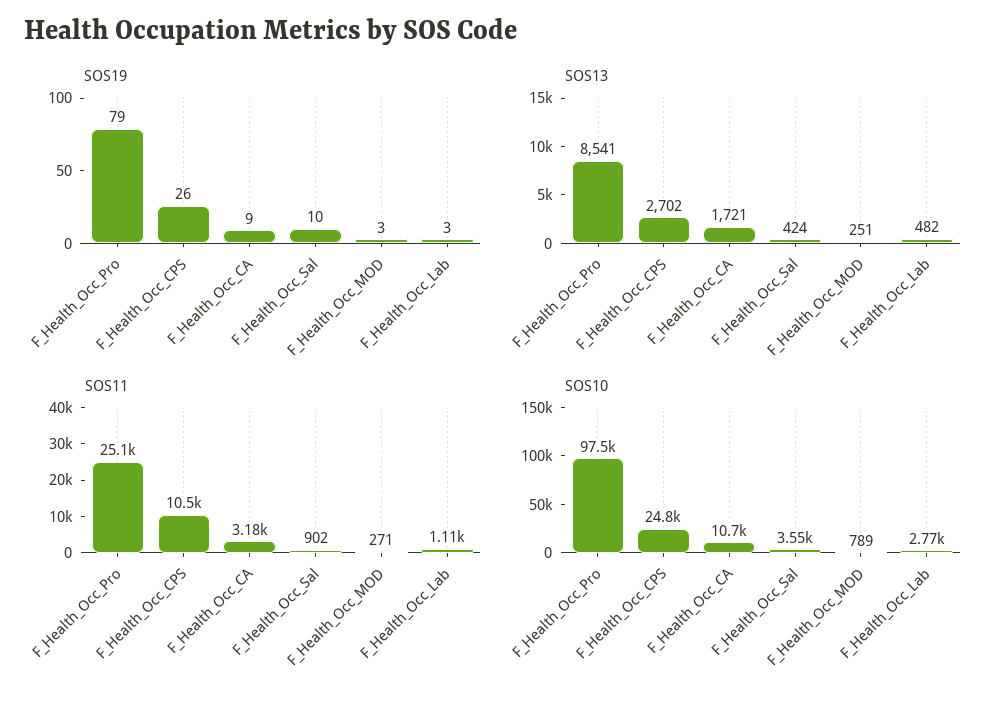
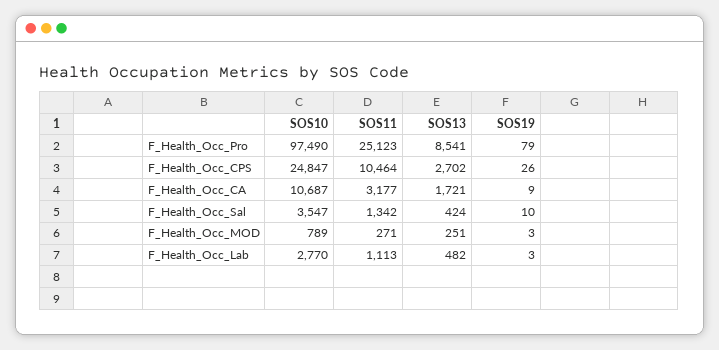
  {
    "SOS19": {
      "F_Health_Occ_Pro": 79,
      "F_Health_Occ_CPS": 26,
      "F_Health_Occ_CA": 9,
      "F_Health_Occ_Sal": 10,
      "F_Health_Occ_MOD": 3,
      "F_Health_Occ_Lab": 3
    },
    "SOS13": {
      "F_Health_Occ_Pro": 8541,
      "F_Health_Occ_CPS": 2702,
      "F_Health_Occ_CA": 1721,
      "F_Health_Occ_Sal": 424,
      "F_Health_Occ_MOD": 251,
      "F_Health_Occ_Lab": 482
    },
    "SOS11": {
      "F_Health_Occ_Pro": 25123,
      "F_Health_Occ_CPS": 10464,
      "F_Health_Occ_CA": 3177,
-     "F_Health_Occ_Sal": 902,
+     "F_Health_Occ_Sal": 1342,
      "F_Health_Occ_MOD": 271,
      "F_Health_Occ_Lab": 1113
    },
    "SOS10": {
      "F_Health_Occ_Pro": 97490,
      "F_Health_Occ_CPS": 24847,
      "F_Health_Occ_CA": 10687,
      "F_Health_Occ_Sal": 3547,
      "F_Health_Occ_MOD": 789,
      "F_Health_Occ_Lab": 2770
    }
  }

